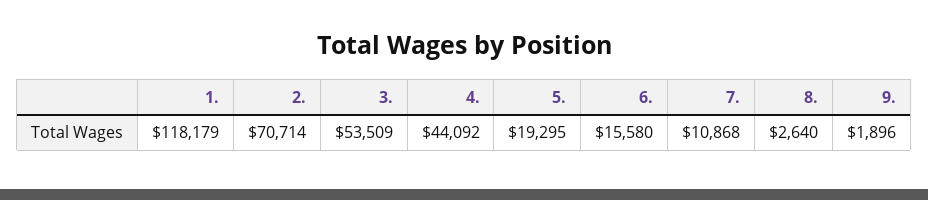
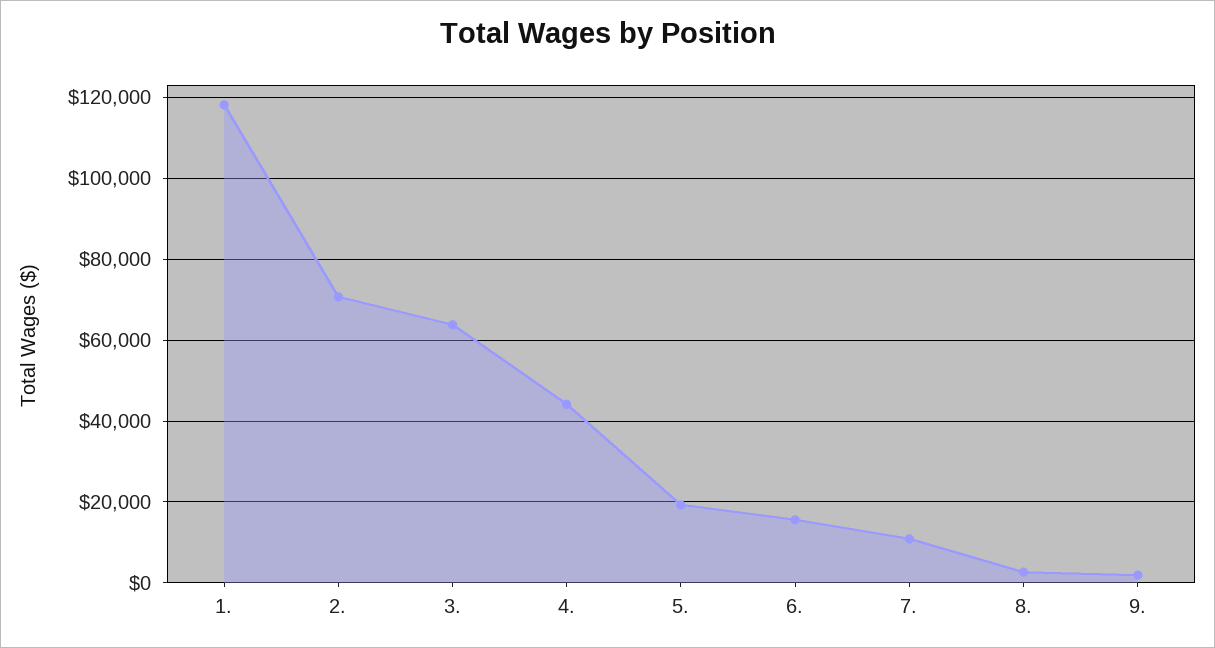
  {
    "1.": 118179,
    "2.": 70714,
-   "3.": 53509,
+   "3.": 64000,
    "4.": 44092,
    "5.": 19295,
    "6.": 15580,
    "7.": 10868,
    "8.": 2640,
    "9.": 1896
  }

